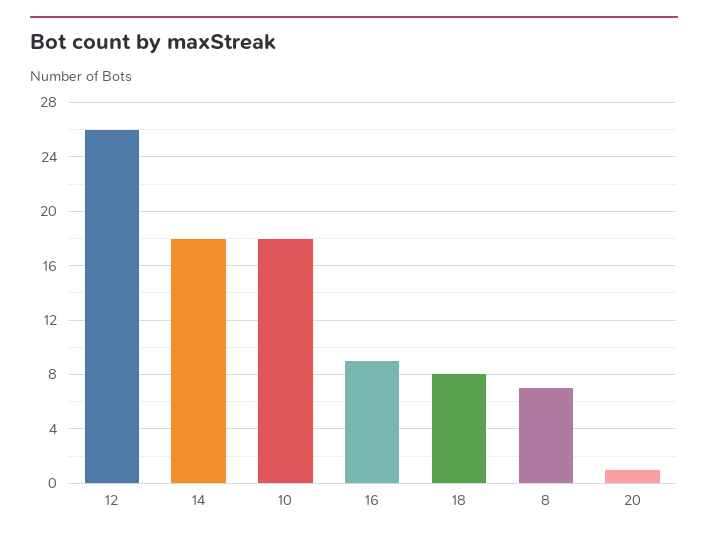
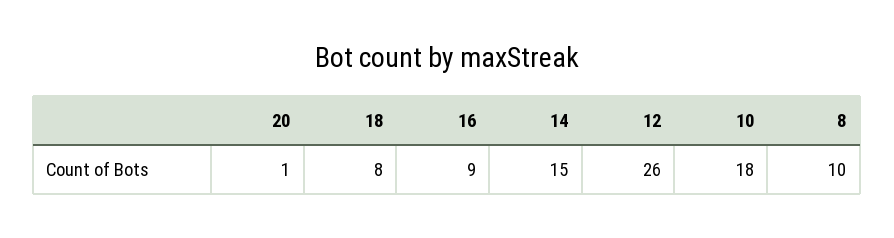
  {
    "12": 26,
-   "14": 18,
+   "14": 15,
    "10": 18,
    "16": 9,
    "18": 8,
-   "8": 7,
+   "8": 10,
    "20": 1
  }

